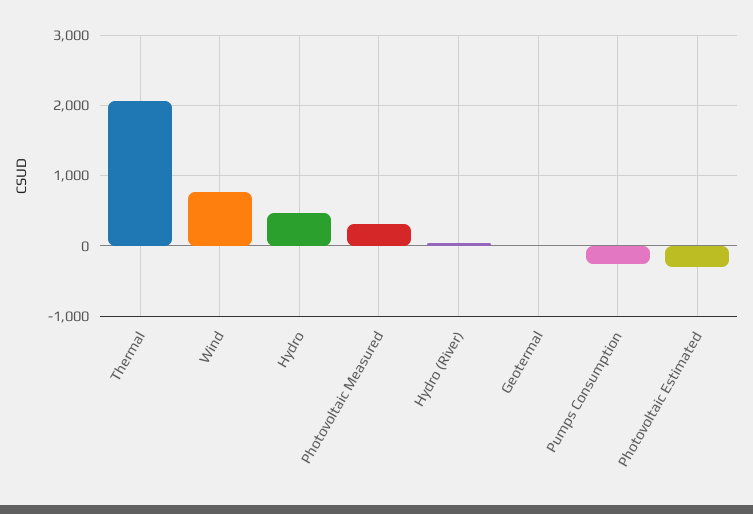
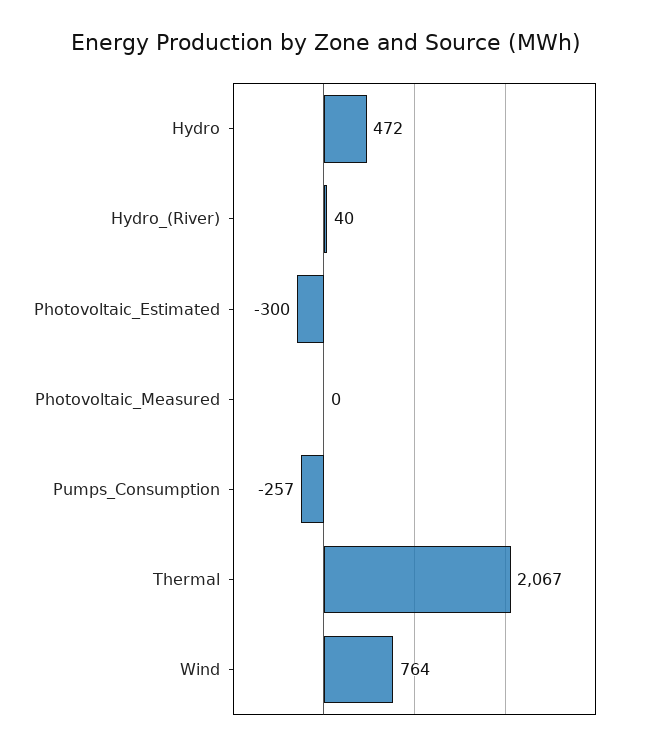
  {
    "Thermal": 2067,
    "Wind": 764,
    "Hydro": 472,
-   "Photovoltaic Measured": 300,
+   "Photovoltaic Measured": 0,
    "Hydro (River)": 40,
-   "Geotermal": 0,
    "Pumps Consumption": -257,
    "Photovoltaic Estimated": -300
  }

